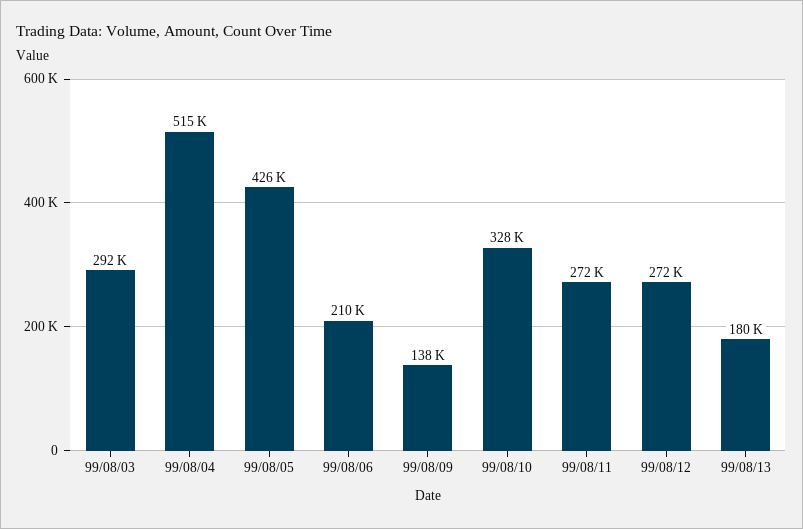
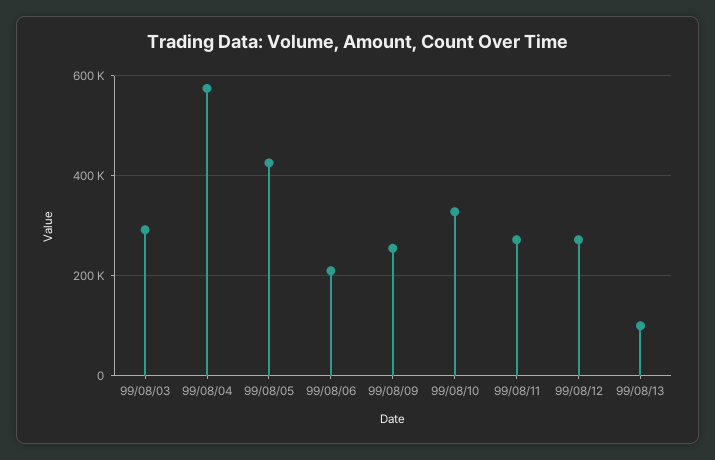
  {
    "99/08/03": 292000,
-   "99/08/04": 515000,
+   "99/08/04": 580000,
    "99/08/05": 426000,
    "99/08/06": 210000,
-   "99/08/09": 138000,
+   "99/08/09": 260000,
    "99/08/10": 328000,
    "99/08/11": 272000,
    "99/08/12": 272000,
-   "99/08/13": 180000
+   "99/08/13": 100000
  }

